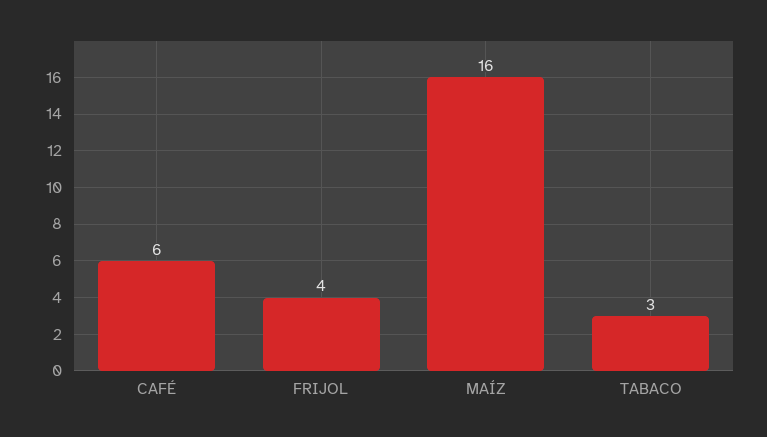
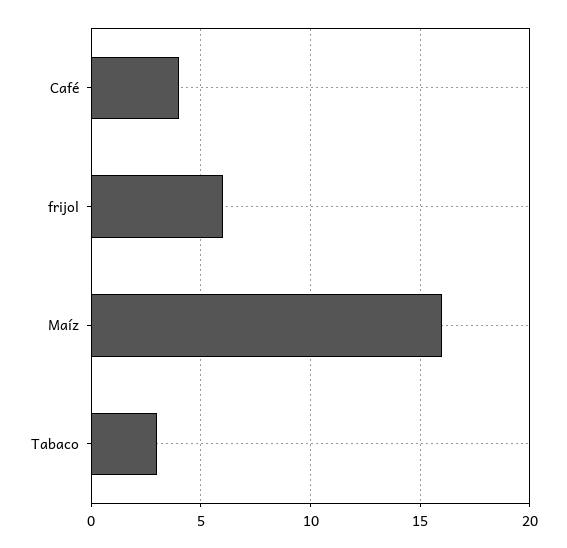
  {
-   "CAFÉ": 6,
+   "CAFÉ": 4,
-   "FRIJOL": 4,
+   "FRIJOL": 6,
    "MAÍZ": 16,
    "TABACO": 3
  }

